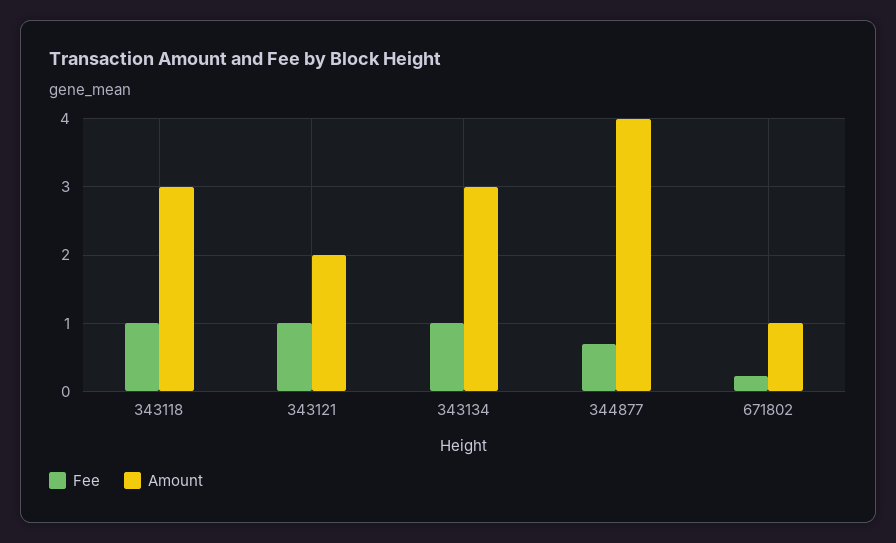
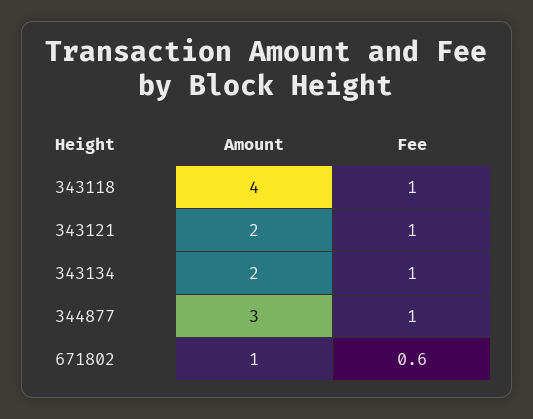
  {
    "Fee": {
      "343118": 1,
      "343121": 1,
      "343134": 1,
-     "344877": 0.7,
+     "344877": 1,
-     "671802": 0.2
+     "671802": 0.6
    },
    "Amount": {
-     "343118": 3,
+     "343118": 4,
      "343121": 2,
-     "343134": 3,
+     "343134": 2,
-     "344877": 4,
+     "344877": 3,
      "671802": 1
    }
  }

